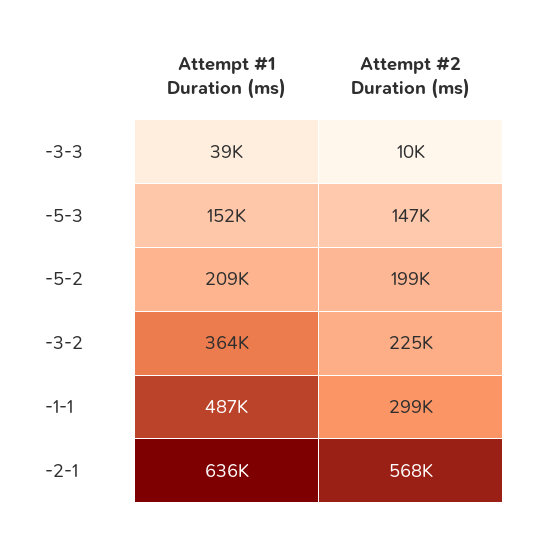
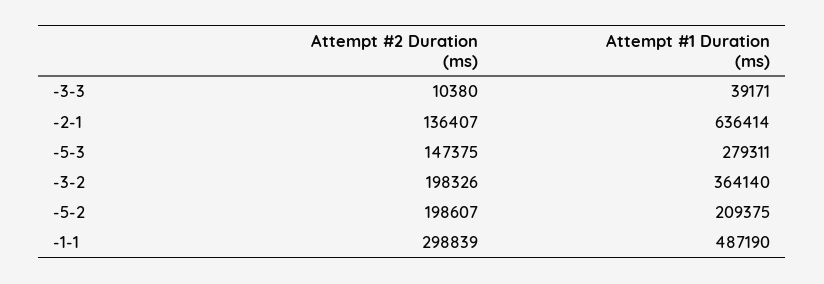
  {
    "Attempt #1 Duration (ms)": {
      "-3-3": 39171,
-     "-5-3": 152000,
+     "-5-3": 279311,
      "-5-2": 209375,
      "-3-2": 364140,
      "-1-1": 487190,
      "-2-1": 636414
    },
    "Attempt #2 Duration (ms)": {
      "-3-3": 10380,
      "-5-3": 147375,
      "-5-2": 198607,
-     "-3-2": 225000,
+     "-3-2": 198326,
      "-1-1": 298839,
-     "-2-1": 568000
+     "-2-1": 136407
    }
  }

